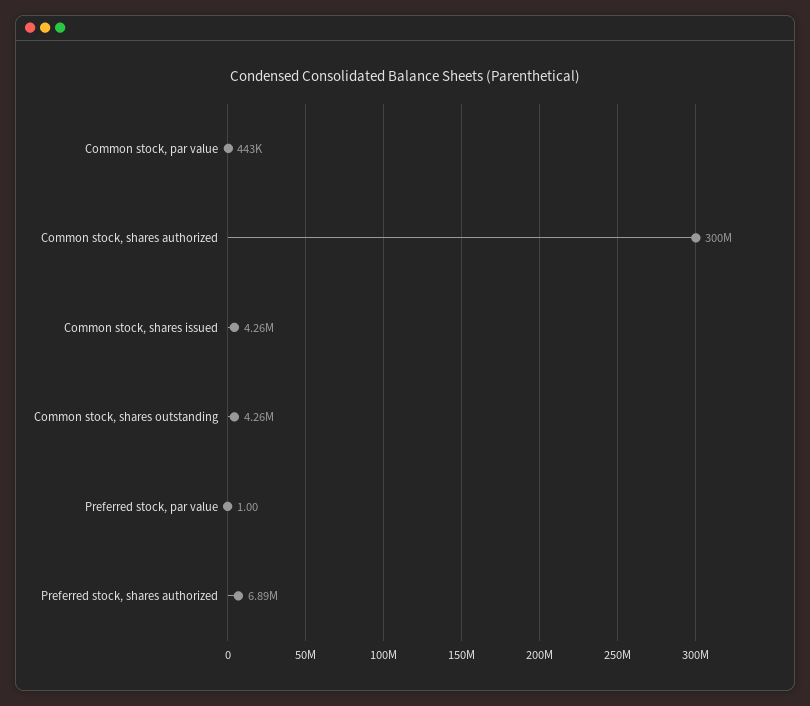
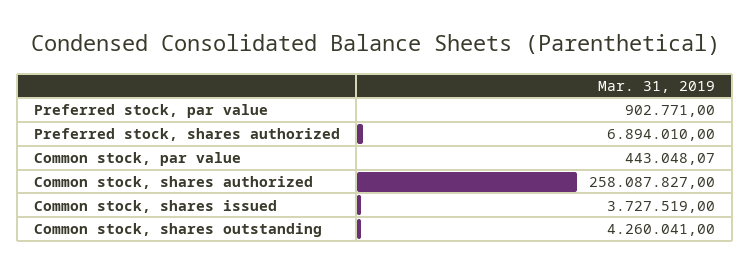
  {
    "Common stock, par value": 443048.07,
-   "Common stock, shares authorized": 300000000,
+   "Common stock, shares authorized": 258087827,
-   "Common stock, shares issued": 4260000,
+   "Common stock, shares issued": 3727519,
    "Common stock, shares outstanding": 4260041,
-   "Preferred stock, par value": 1,
+   "Preferred stock, par value": 902771,
    "Preferred stock, shares authorized": 6894010
  }

